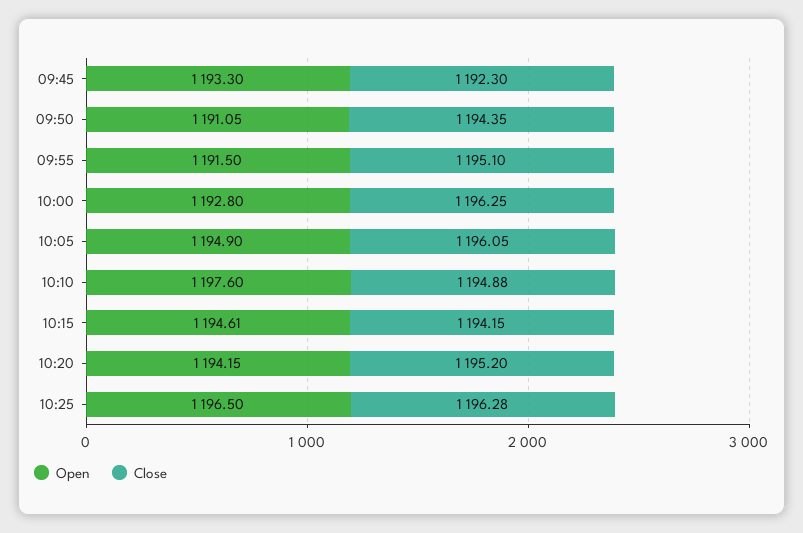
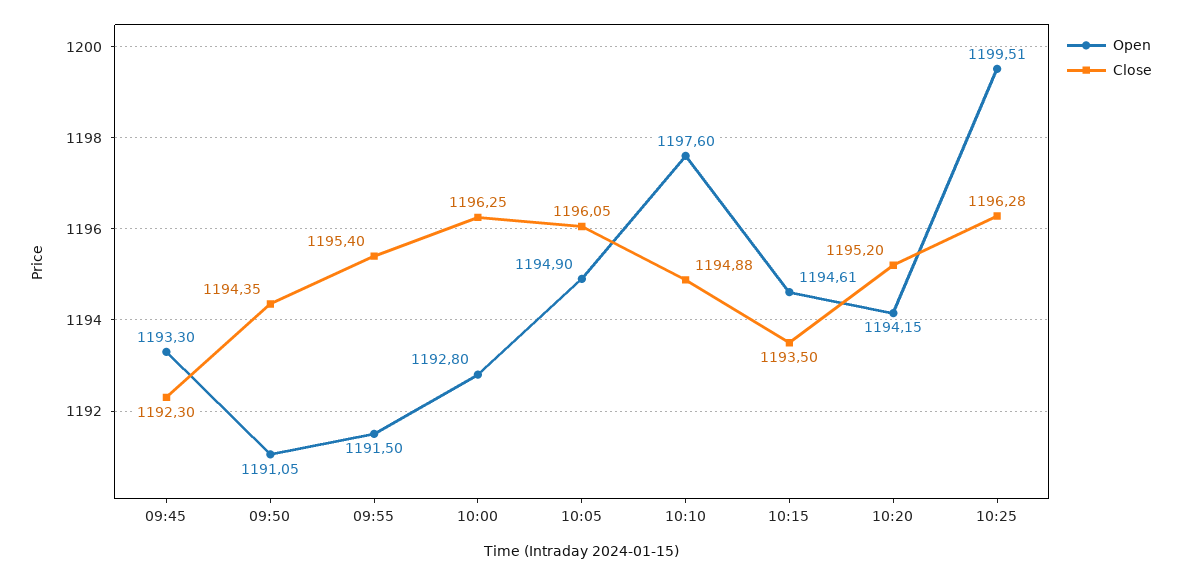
  {
    "Open": {
      "09:45": 1193.3,
      "09:50": 1191.05,
      "09:55": 1191.5,
      "10:00": 1192.8,
      "10:05": 1194.9,
      "10:10": 1197.6,
      "10:15": 1194.61,
      "10:20": 1194.15,
-     "10:25": 1196.5
+     "10:25": 1199.51
    },
    "Close": {
      "09:45": 1192.3,
      "09:50": 1194.35,
-     "09:55": 1195.1,
+     "09:55": 1195.4,
      "10:00": 1196.25,
      "10:05": 1196.05,
      "10:10": 1194.88,
-     "10:15": 1194.15,
+     "10:15": 1193.5,
      "10:20": 1195.2,
      "10:25": 1196.28
    }
  }

